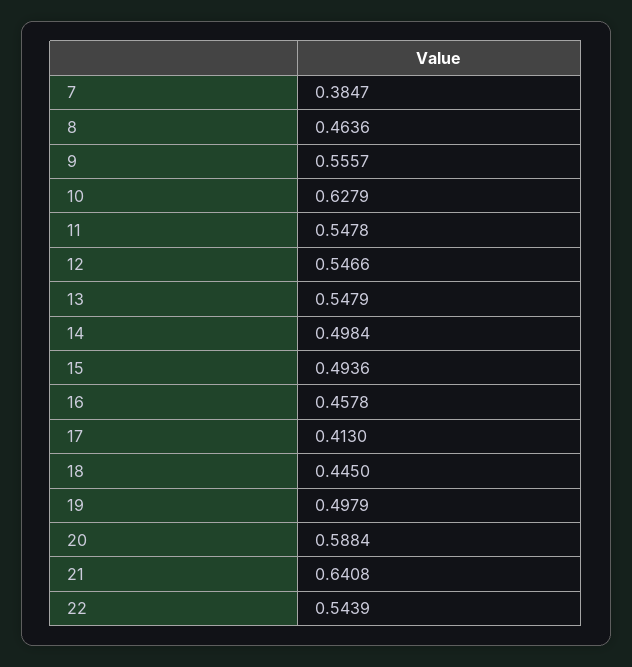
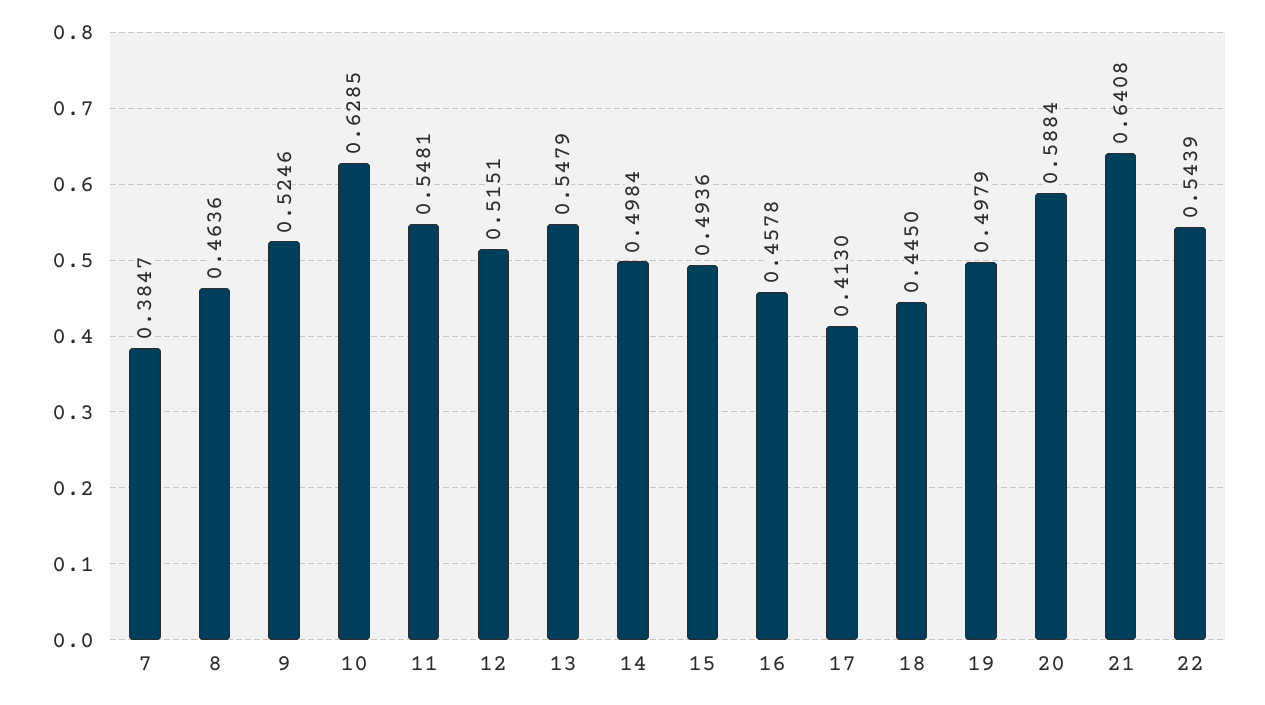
  {
    "7": 0.3847,
    "8": 0.4636,
-   "9": 0.5557,
+   "9": 0.5246,
-   "10": 0.6279,
+   "10": 0.6285,
-   "11": 0.5478,
+   "11": 0.5481,
-   "12": 0.5466,
+   "12": 0.5151,
    "13": 0.5479,
    "14": 0.4984,
    "15": 0.4936,
    "16": 0.4578,
    "17": 0.413,
    "18": 0.445,
    "19": 0.4979,
    "20": 0.5884,
    "21": 0.6408,
    "22": 0.5439
  }

